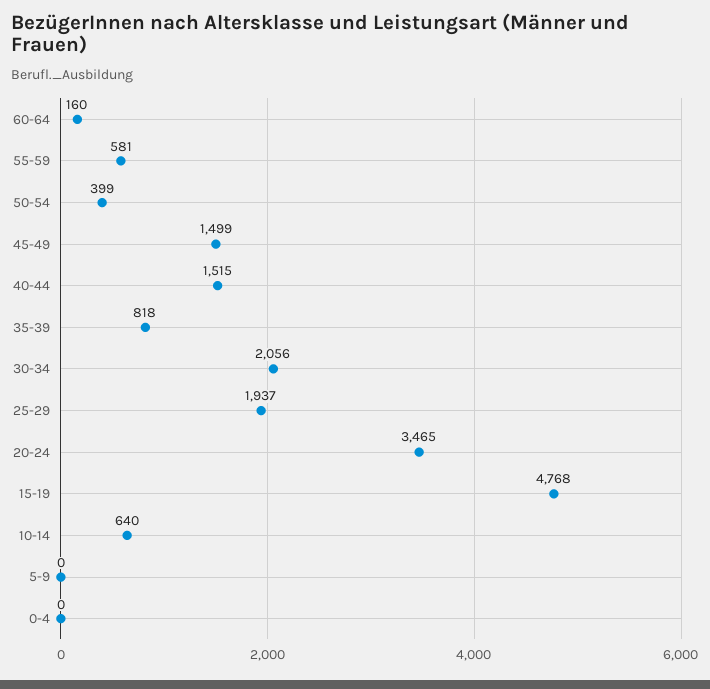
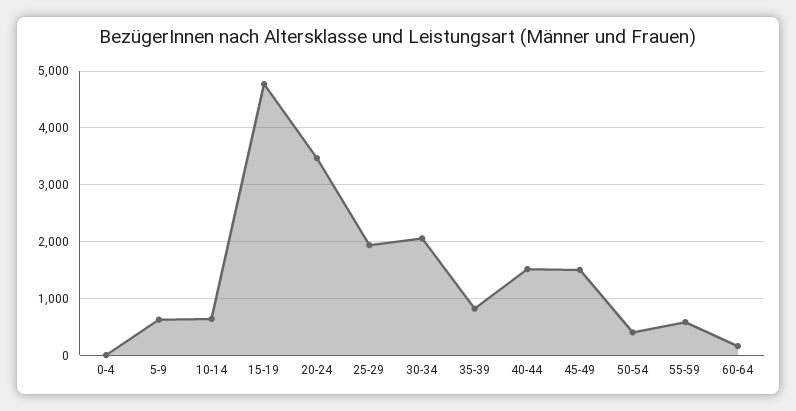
  {
    "60-64": 160,
    "55-59": 581,
    "50-54": 399,
    "45-49": 1499,
    "40-44": 1515,
    "35-39": 818,
    "30-34": 2056,
    "25-29": 1937,
    "20-24": 3465,
    "15-19": 4768,
    "10-14": 640,
-   "5-9": 0,
+   "5-9": 600,
    "0-4": 0
  }

